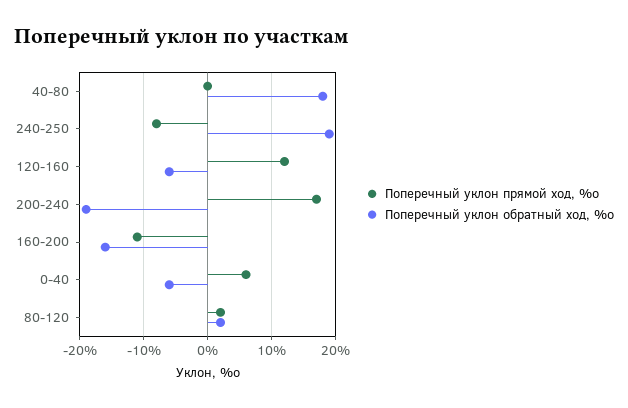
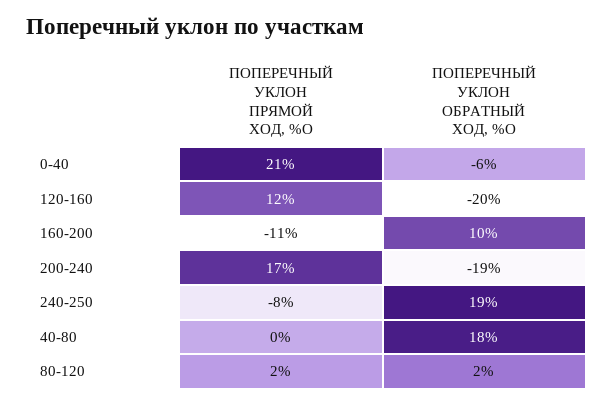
  {
    "Поперечный уклон прямой ход, %о": {
      "40-80": 0,
      "240-250": -8,
      "120-160": 12,
      "200-240": 17,
      "160-200": -11,
-     "0-40": 6,
+     "0-40": 21,
      "80-120": 2
    },
    "Поперечный уклон обратный ход, %о": {
      "40-80": 18,
      "240-250": 19,
-     "120-160": -6,
+     "120-160": -20,
      "200-240": -19,
-     "160-200": -16,
+     "160-200": 10,
      "0-40": -6,
      "80-120": 2
    }
  }

